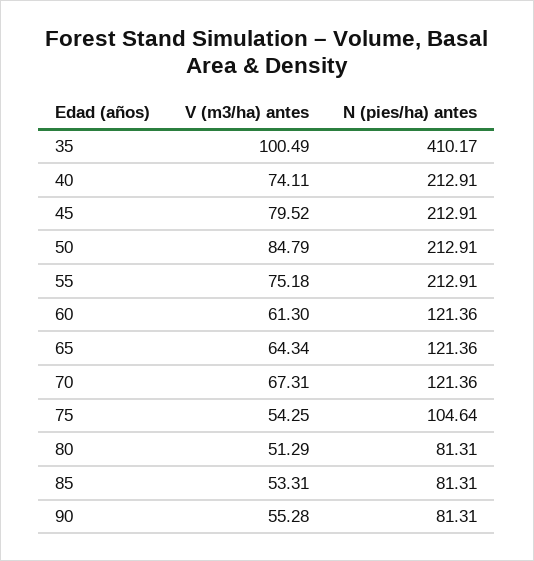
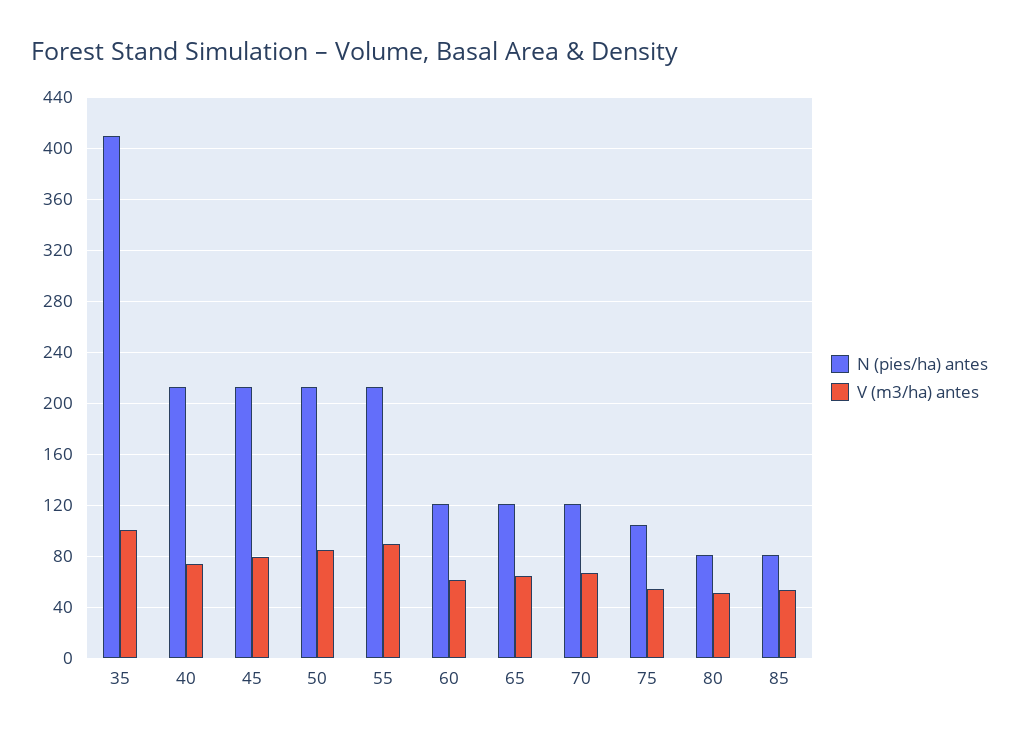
  {
    "V (m3/ha) antes": {
      "35": 100.49,
      "40": 74.11,
      "45": 79.52,
      "50": 84.79,
-     "55": 75.18,
+     "55": 90,
      "60": 61.3,
      "65": 64.34,
      "70": 67.31,
      "75": 54.25,
      "80": 51.29,
-     "85": 53.31,
+     "85": 53.31
-     "90": 55.28
    },
    "N (pies/ha) antes": {
      "35": 410.17,
      "40": 212.91,
      "45": 212.91,
      "50": 212.91,
      "55": 212.91,
      "60": 121.36,
      "65": 121.36,
      "70": 121.36,
      "75": 104.64,
      "80": 81.31,
-     "85": 81.31,
+     "85": 81.31
-     "90": 81.31
    }
  }

